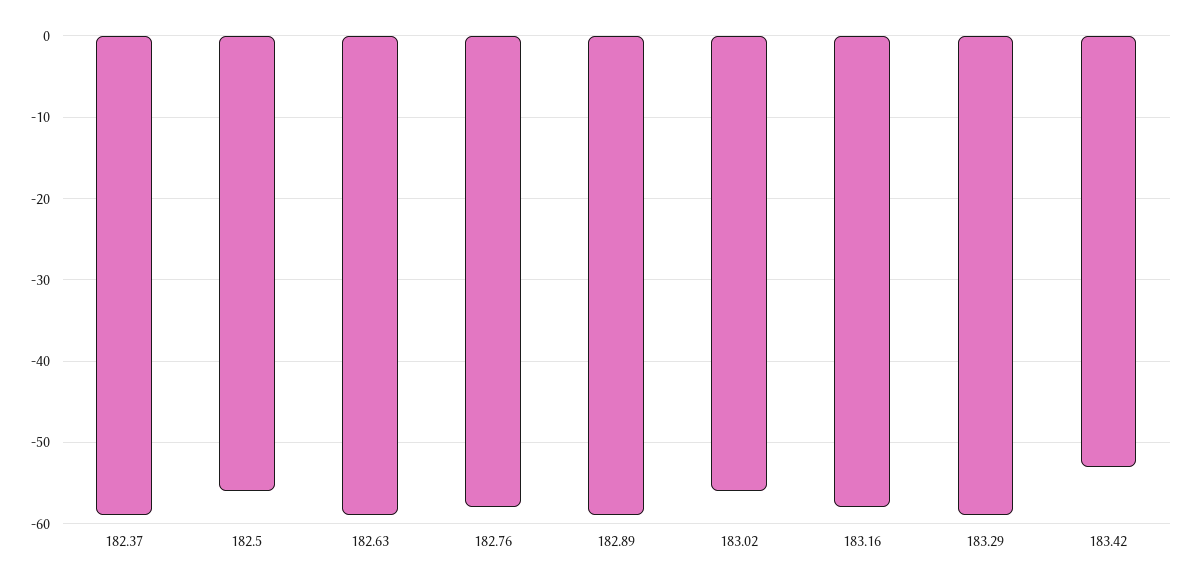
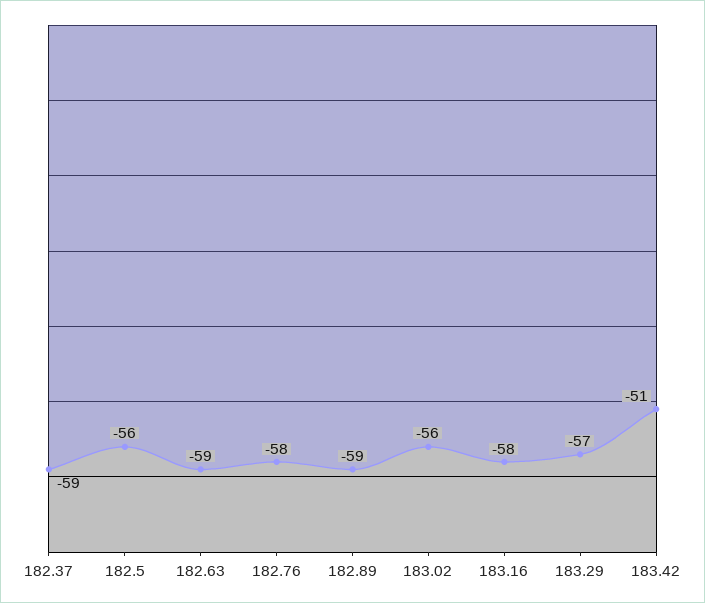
  {
    "182.37": -59,
    "182.5": -56,
    "182.63": -59,
    "182.76": -58,
    "182.89": -59,
    "183.02": -56,
    "183.16": -58,
-   "183.29": -59,
+   "183.29": -57,
-   "183.42": -53
+   "183.42": -51
  }

